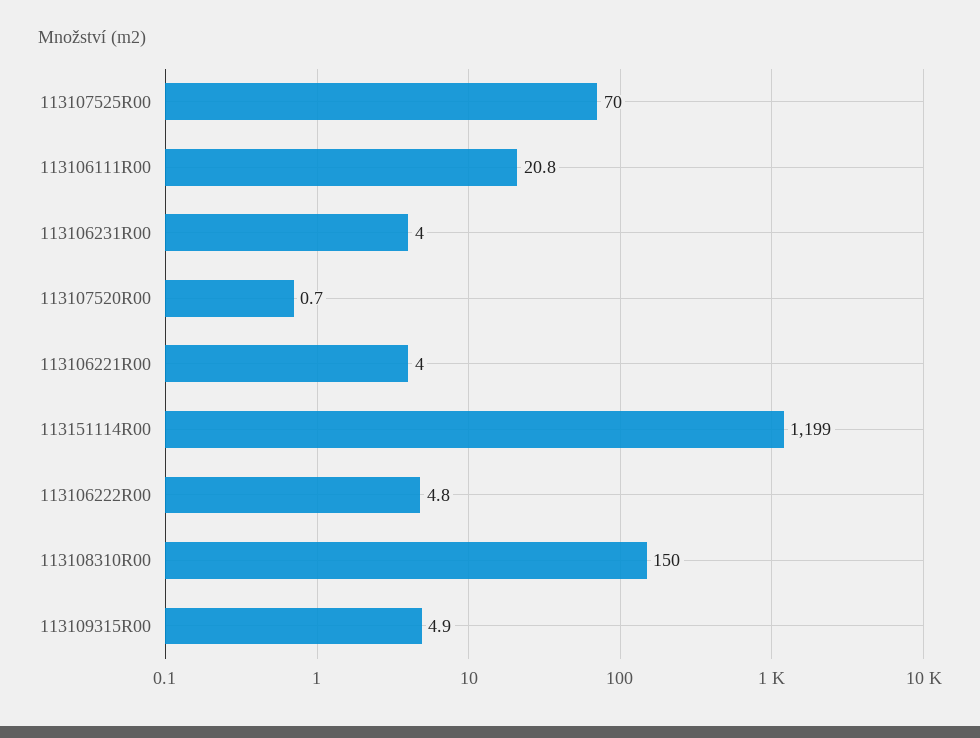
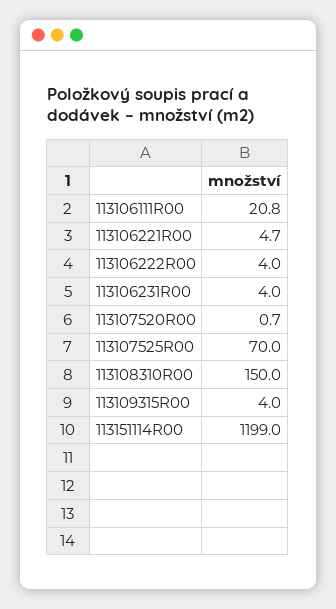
  {
    "113107525R00": 70,
    "113106111R00": 20.8,
    "113106231R00": 4,
    "113107520R00": 0.7,
-   "113106221R00": 4,
+   "113106221R00": 4.7,
    "113151114R00": 1199,
-   "113106222R00": 4.8,
+   "113106222R00": 4,
    "113108310R00": 150,
-   "113109315R00": 4.9
+   "113109315R00": 4
  }

